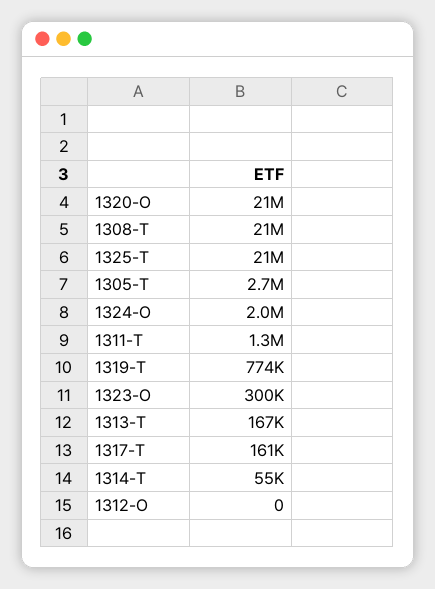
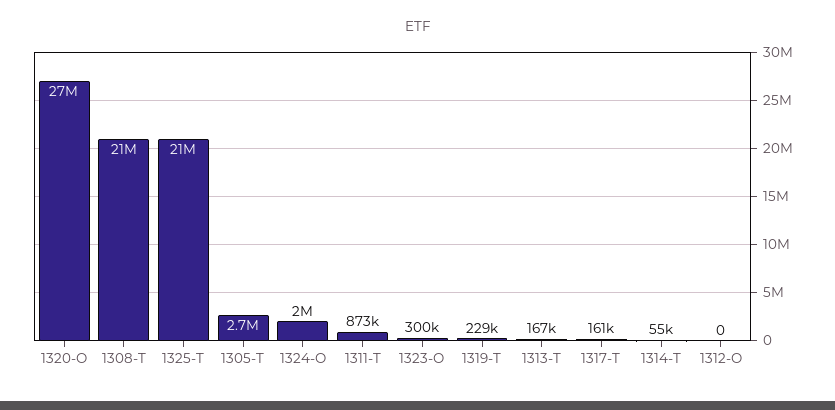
  {
-   "1320-O": 21000000,
+   "1320-O": 27000000,
    "1308-T": 21000000,
    "1325-T": 21000000,
    "1305-T": 2700000,
    "1324-O": 2000000,
-   "1311-T": 1300000,
+   "1311-T": 873000,
-   "1319-T": 774000,
+   "1319-T": 229000,
    "1323-O": 300000,
    "1313-T": 167000,
    "1317-T": 161000,
    "1314-T": 55000,
    "1312-O": 0
  }

